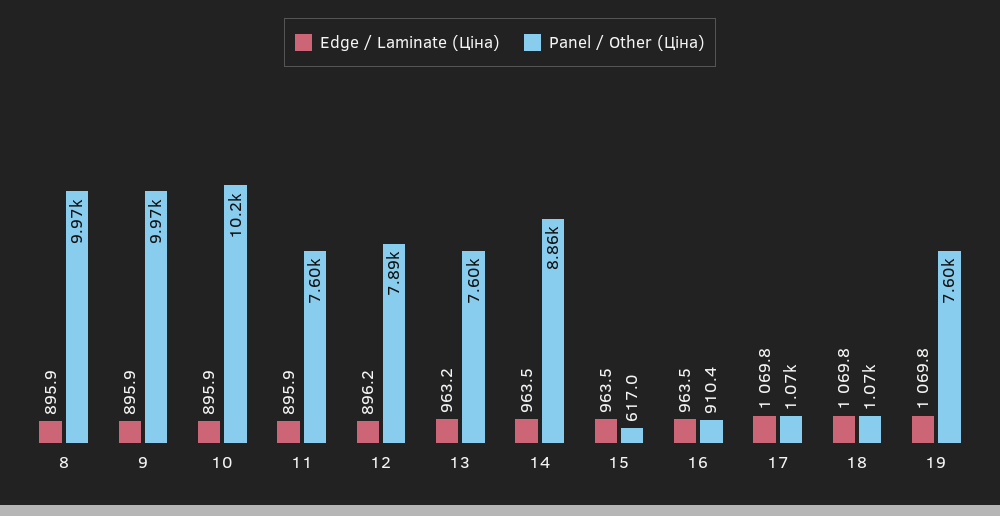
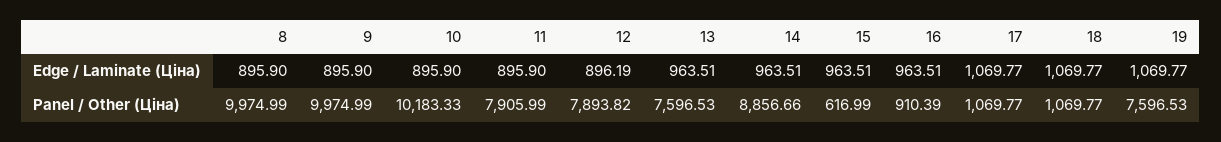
  {
    "Edge / Laminate (Ціна)": {
      "8": 895.9,
      "9": 895.9,
      "10": 895.9,
      "11": 895.9,
      "12": 896.19,
-     "13": 963.2,
+     "13": 963.51,
      "14": 963.51,
      "15": 963.51,
      "16": 963.51,
      "17": 1069.77,
      "18": 1069.77,
      "19": 1069.77
    },
    "Panel / Other (Ціна)": {
      "8": 9974.99,
      "9": 9974.99,
      "10": 10183.33,
-     "11": 7600,
+     "11": 7905.99,
      "12": 7893.82,
      "13": 7596.53,
      "14": 8856.66,
      "15": 616.99,
      "16": 910.39,
      "17": 1069.77,
      "18": 1069.77,
      "19": 7596.53
    }
  }

